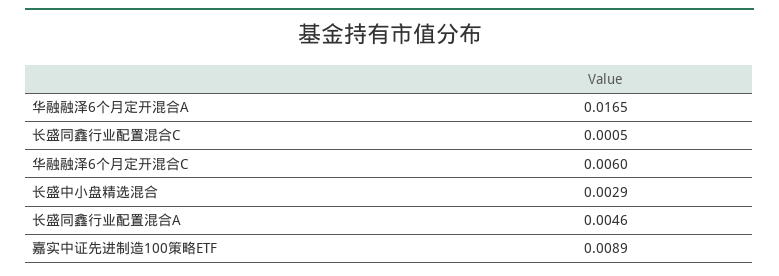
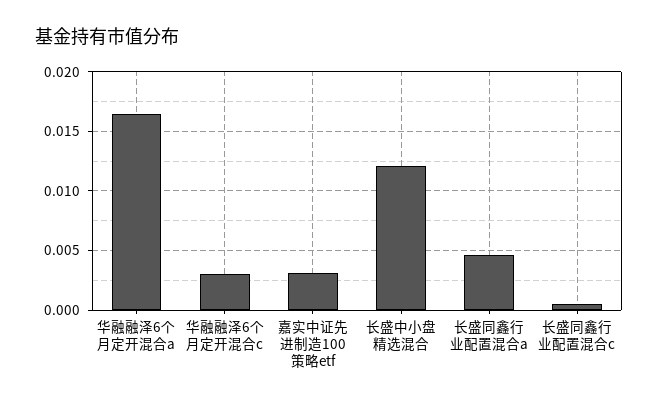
  {
    "华融融泽6个月定开混合A": 0.0165,
    "长盛同鑫行业配置混合C": 0.0005,
-   "华融融泽6个月定开混合C": 0.006,
+   "华融融泽6个月定开混合C": 0.003,
-   "长盛中小盘精选混合": 0.0029,
+   "长盛中小盘精选混合": 0.012,
    "长盛同鑫行业配置混合A": 0.0046,
-   "嘉实中证先进制造100策略ETF": 0.0089
+   "嘉实中证先进制造100策略ETF": 0.003
  }

